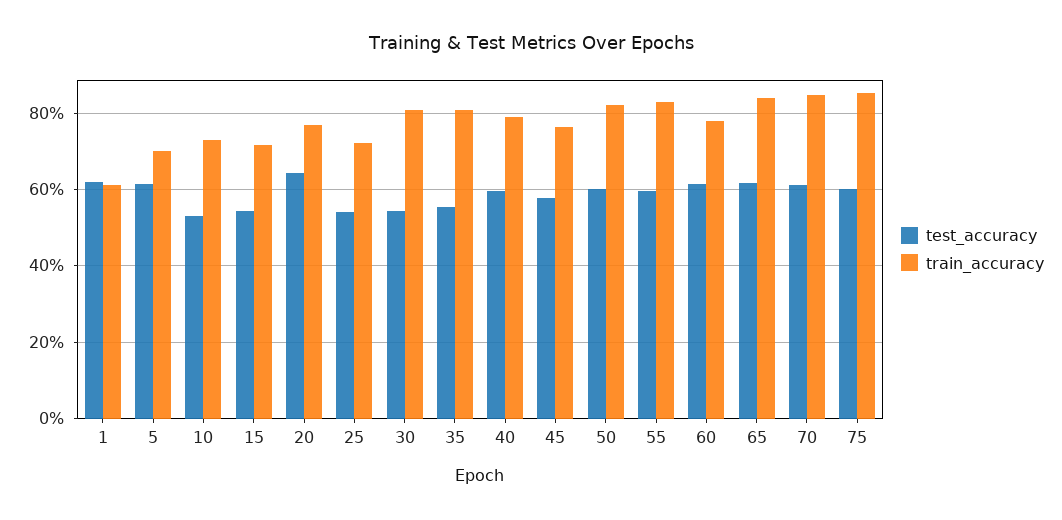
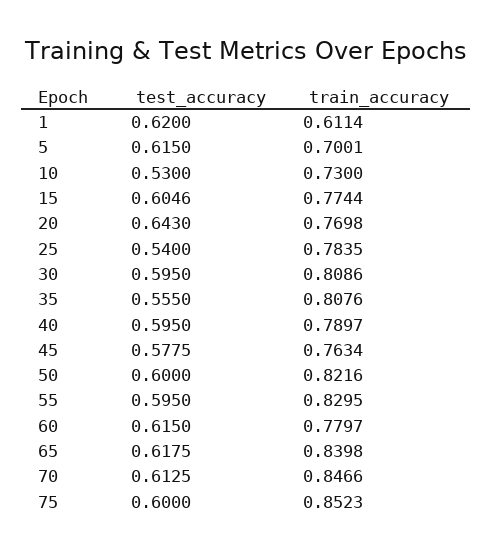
  {
    "test_accuracy": {
      "1": 0.62,
      "5": 0.615,
      "10": 0.53,
-     "15": 0.54,
+     "15": 0.6046,
      "20": 0.643,
      "25": 0.54,
-     "30": 0.54,
+     "30": 0.595,
      "35": 0.555,
      "40": 0.595,
      "45": 0.5775,
      "50": 0.6,
      "55": 0.595,
      "60": 0.615,
      "65": 0.6175,
      "70": 0.6125,
      "75": 0.6
    },
    "train_accuracy": {
      "1": 0.6114,
      "5": 0.7001,
      "10": 0.73,
-     "15": 0.72,
+     "15": 0.7744,
      "20": 0.7698,
-     "25": 0.72,
+     "25": 0.7835,
      "30": 0.8086,
      "35": 0.8076,
      "40": 0.7897,
      "45": 0.7634,
      "50": 0.8216,
      "55": 0.8295,
      "60": 0.7797,
      "65": 0.8398,
      "70": 0.8466,
      "75": 0.8523
    }
  }

